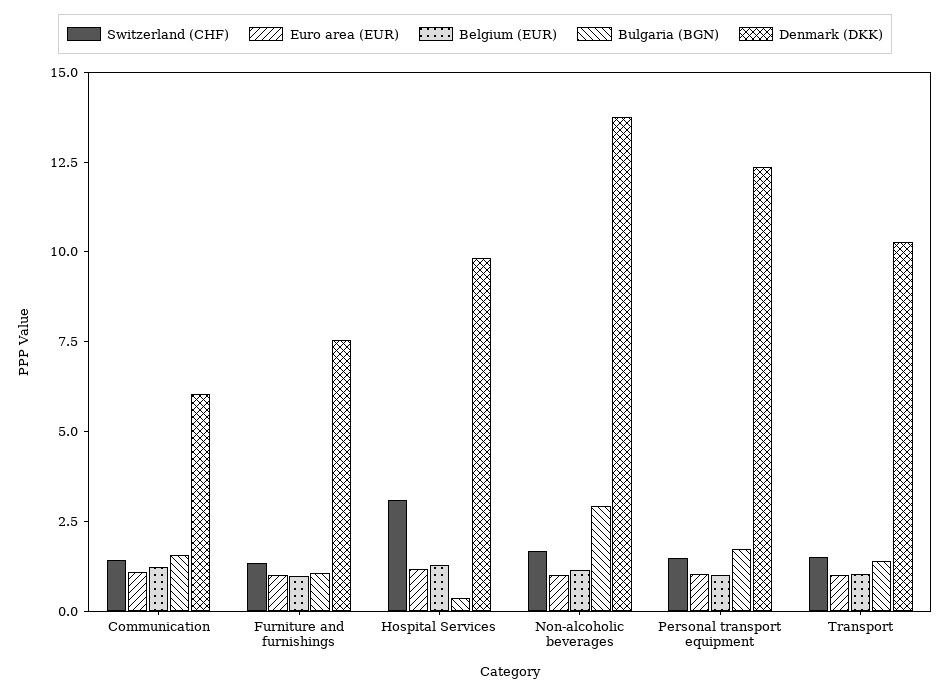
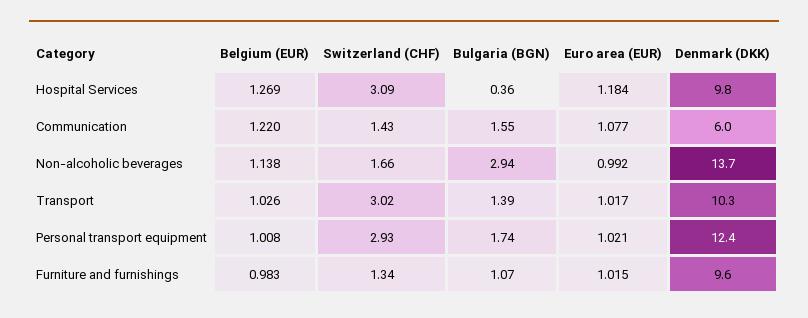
  {
    "Switzerland (CHF)": {
      "Communication": 1.43,
      "Furniture and furnishings": 1.34,
      "Hospital Services": 3.09,
      "Non-alcoholic beverages": 1.66,
-     "Personal transport equipment": 1.5,
+     "Personal transport equipment": 2.93,
-     "Transport": 1.5
+     "Transport": 3.02
    },
    "Euro area (EUR)": {
      "Communication": 1.077,
      "Furniture and furnishings": 1.015,
      "Hospital Services": 1.184,
      "Non-alcoholic beverages": 0.992,
      "Personal transport equipment": 1.021,
      "Transport": 1.017
    },
    "Belgium (EUR)": {
      "Communication": 1.22,
      "Furniture and furnishings": 0.983,
      "Hospital Services": 1.269,
      "Non-alcoholic beverages": 1.138,
      "Personal transport equipment": 1.008,
      "Transport": 1.026
    },
    "Bulgaria (BGN)": {
      "Communication": 1.55,
      "Furniture and furnishings": 1.07,
      "Hospital Services": 0.36,
      "Non-alcoholic beverages": 2.94,
      "Personal transport equipment": 1.74,
      "Transport": 1.39
    },
    "Denmark (DKK)": {
      "Communication": 6,
-     "Furniture and furnishings": 7.5,
+     "Furniture and furnishings": 9.6,
      "Hospital Services": 9.8,
      "Non-alcoholic beverages": 13.7,
      "Personal transport equipment": 12.4,
      "Transport": 10.3
    }
  }

